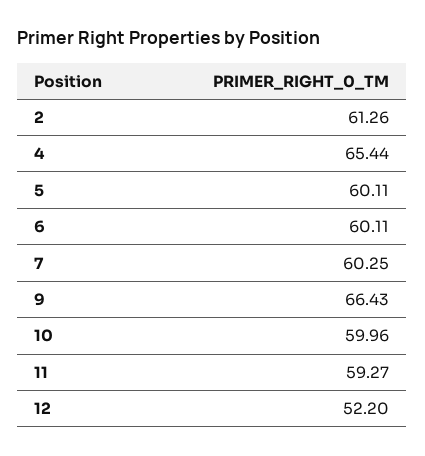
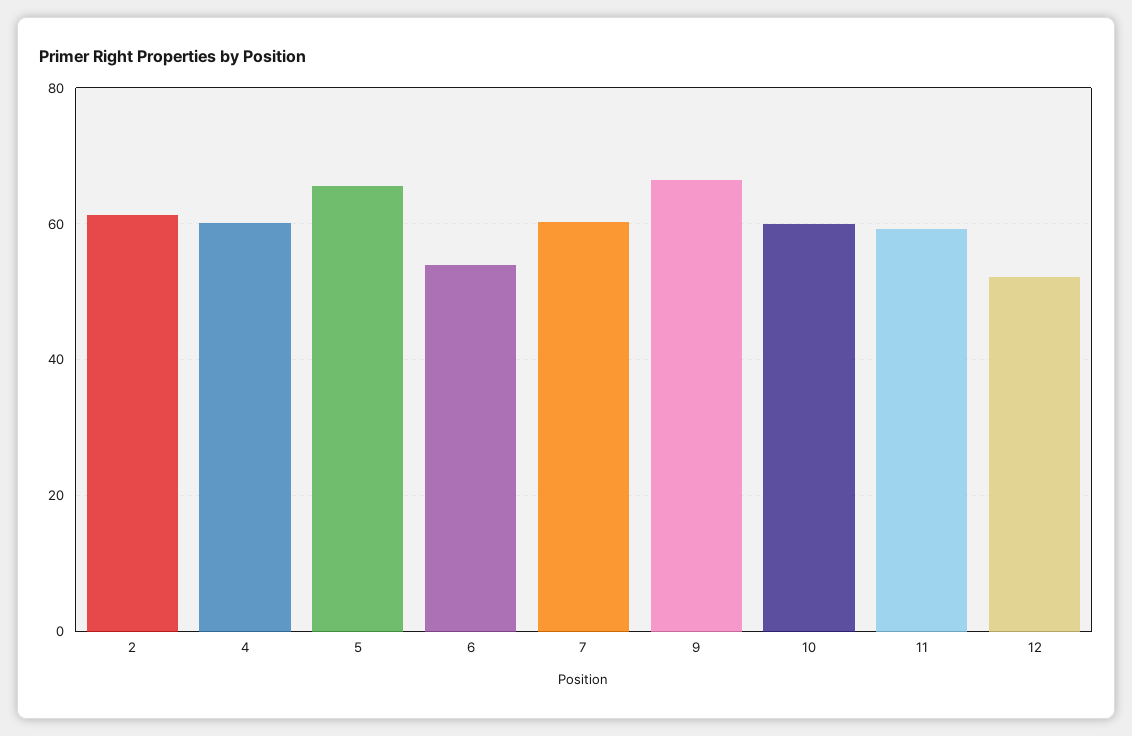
  {
    "2": 61.26,
-   "4": 65.44,
+   "4": 60,
-   "5": 60.11,
+   "5": 66,
-   "6": 60.11,
+   "6": 54,
    "7": 60.25,
    "9": 66.43,
    "10": 59.96,
    "11": 59.27,
    "12": 52.2
  }

